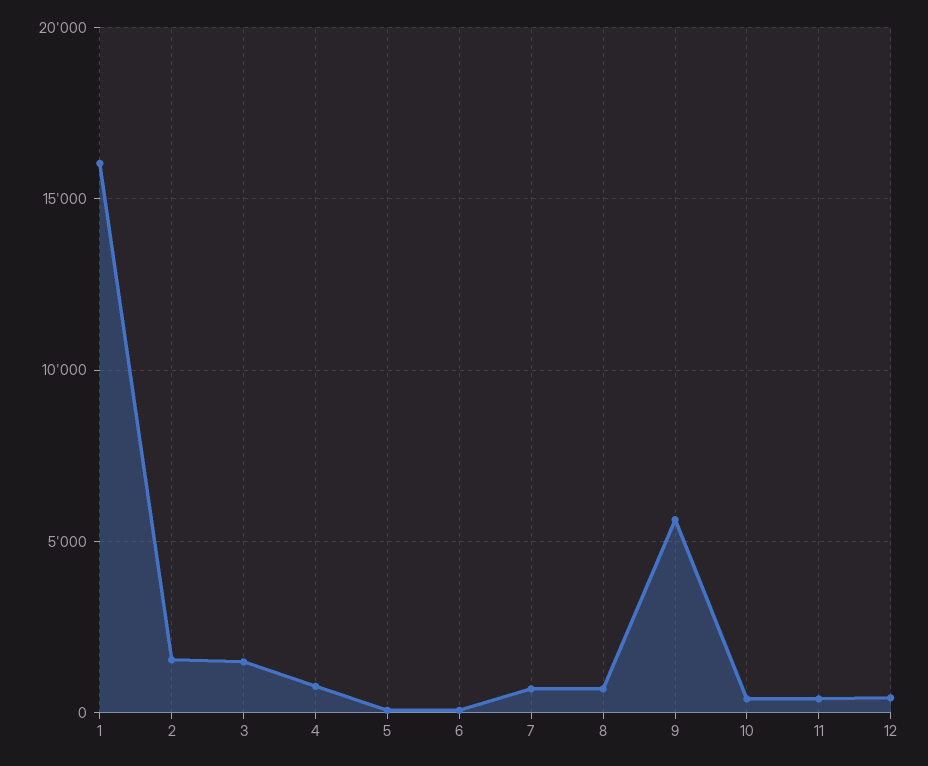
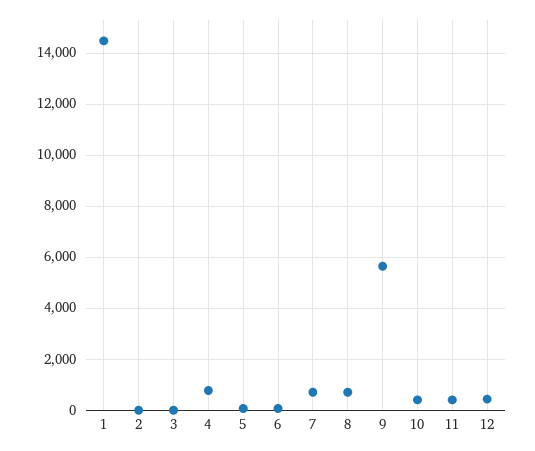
  {
-   "1": 16000,
+   "1": 14500,
-   "2": 1500,
+   "2": 0,
-   "3": 1500,
+   "3": 0,
    "4": 750,
    "5": 0,
    "6": 0,
    "7": 750,
    "8": 750,
    "9": 5750,
    "10": 500,
    "11": 500,
    "12": 500
  }

